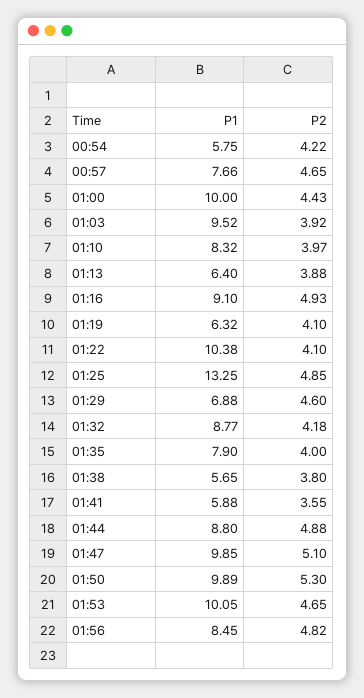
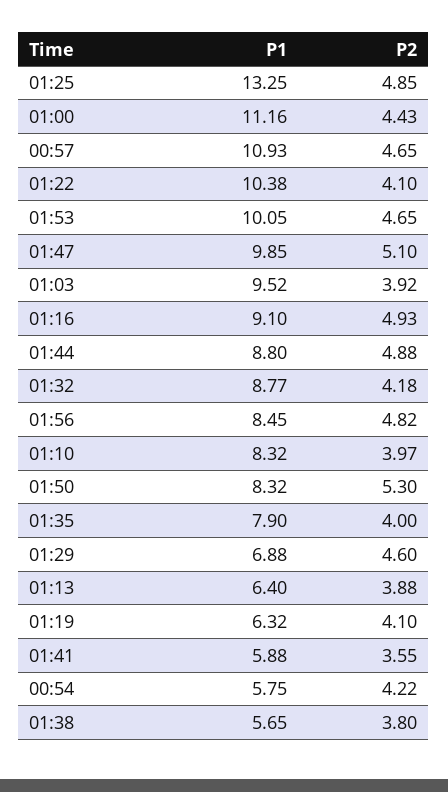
  {
    "P1": {
      "00:54": 5.75,
-     "00:57": 7.66,
+     "00:57": 10.93,
-     "01:00": 10,
+     "01:00": 11.16,
      "01:03": 9.52,
      "01:10": 8.32,
      "01:13": 6.4,
      "01:16": 9.1,
      "01:19": 6.32,
      "01:22": 10.38,
      "01:25": 13.25,
      "01:29": 6.88,
      "01:32": 8.77,
      "01:35": 7.9,
      "01:38": 5.65,
      "01:41": 5.88,
      "01:44": 8.8,
      "01:47": 9.85,
-     "01:50": 9.89,
+     "01:50": 8.32,
      "01:53": 10.05,
      "01:56": 8.45
    },
    "P2": {
      "00:54": 4.22,
      "00:57": 4.65,
      "01:00": 4.43,
      "01:03": 3.92,
      "01:10": 3.97,
      "01:13": 3.88,
      "01:16": 4.93,
      "01:19": 4.1,
      "01:22": 4.1,
      "01:25": 4.85,
      "01:29": 4.6,
      "01:32": 4.18,
      "01:35": 4,
      "01:38": 3.8,
      "01:41": 3.55,
      "01:44": 4.88,
      "01:47": 5.1,
      "01:50": 5.3,
      "01:53": 4.65,
      "01:56": 4.82
    }
  }

